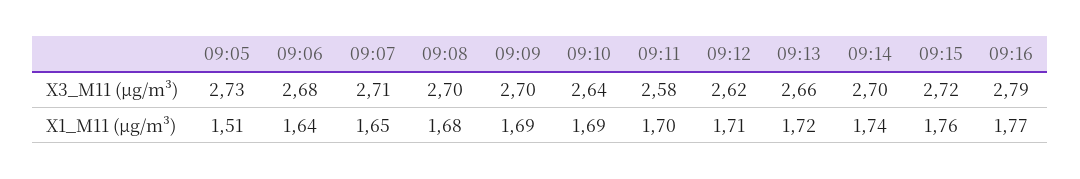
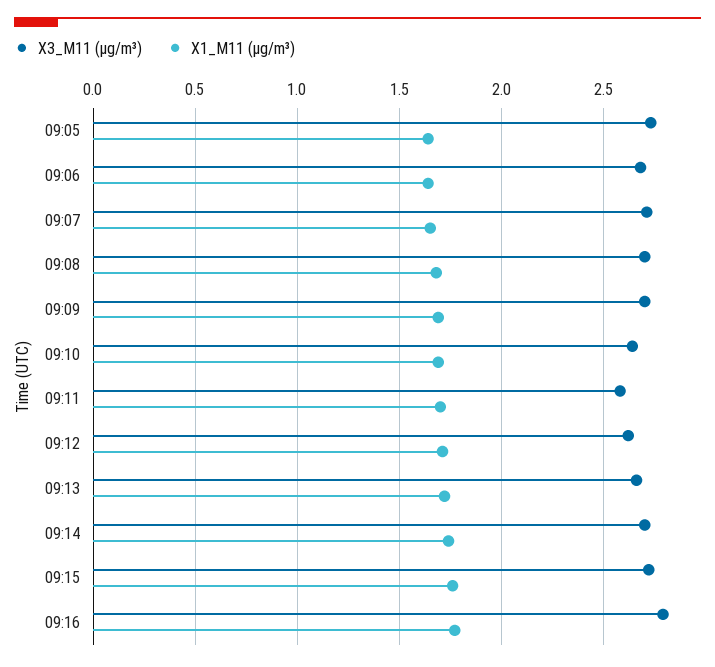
  {
    "X3_M11 (μg/m³)": {
      "09:05": 2.73,
      "09:06": 2.68,
      "09:07": 2.71,
      "09:08": 2.7,
      "09:09": 2.7,
      "09:10": 2.64,
      "09:11": 2.58,
      "09:12": 2.62,
      "09:13": 2.66,
      "09:14": 2.7,
      "09:15": 2.72,
      "09:16": 2.79
    },
    "X1_M11 (μg/m³)": {
-     "09:05": 1.51,
+     "09:05": 1.65,
      "09:06": 1.64,
      "09:07": 1.65,
      "09:08": 1.68,
      "09:09": 1.69,
      "09:10": 1.69,
      "09:11": 1.7,
      "09:12": 1.71,
      "09:13": 1.72,
      "09:14": 1.74,
      "09:15": 1.76,
      "09:16": 1.77
    }
  }

